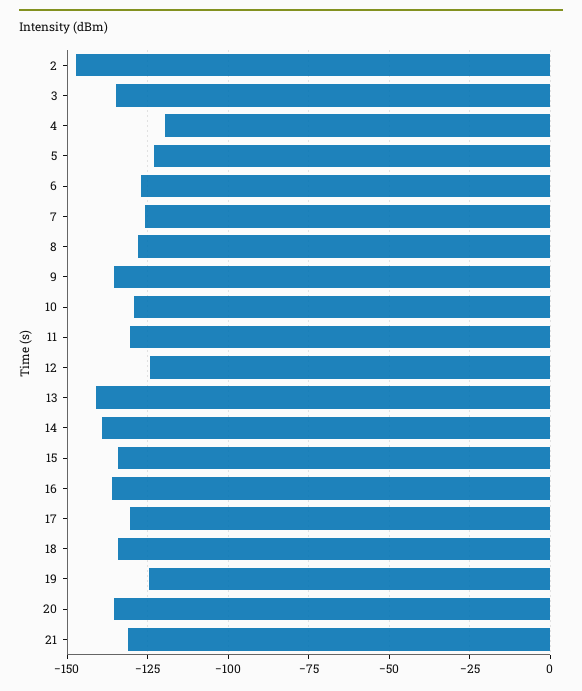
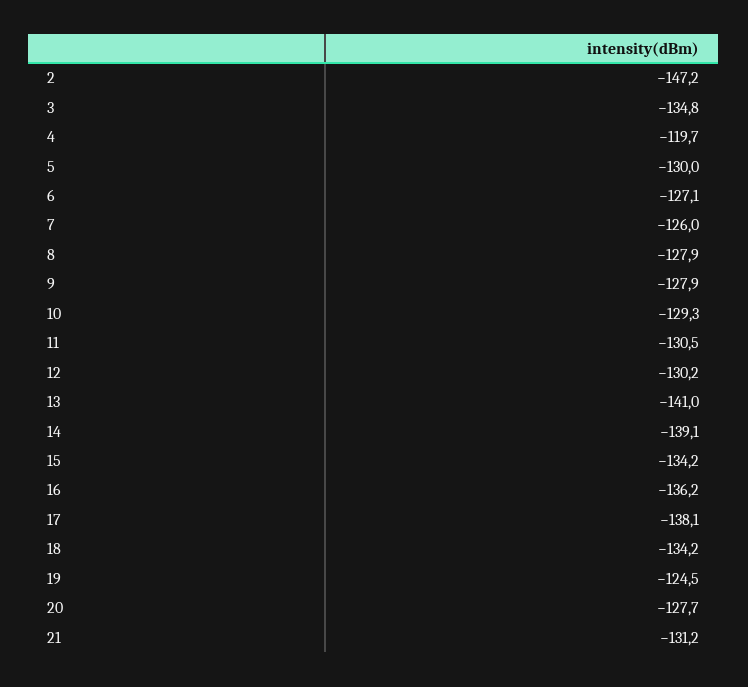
  {
    "2": -147.2,
    "3": -134.8,
    "4": -119.7,
-   "5": -122.5,
+   "5": -130,
    "6": -127.1,
    "7": -126,
    "8": -127.9,
-   "9": -135,
+   "9": -127.9,
    "10": -129.3,
    "11": -130.5,
-   "12": -125,
+   "12": -130.2,
    "13": -141,
    "14": -139.1,
    "15": -134.2,
    "16": -136.2,
-   "17": -130,
+   "17": -138.1,
    "18": -134.2,
    "19": -124.5,
-   "20": -135,
+   "20": -127.7,
    "21": -131.2
  }

